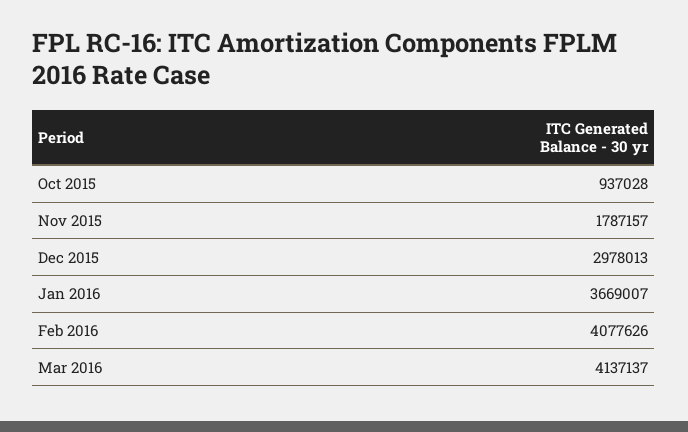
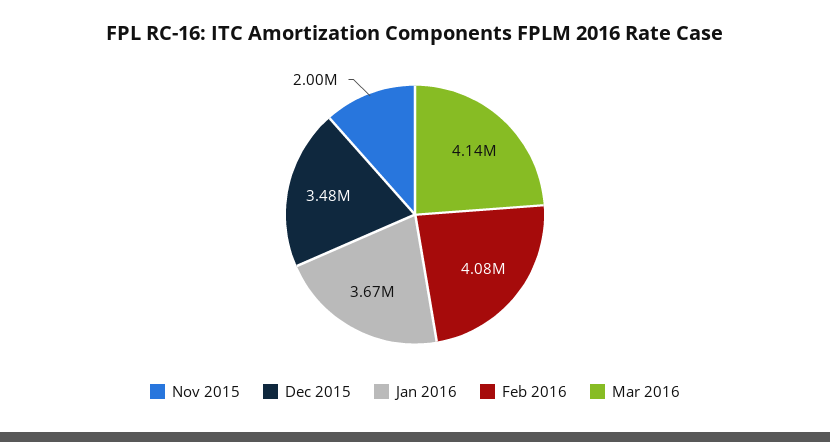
  {
-   "Oct 2015": 937028,
-   "Nov 2015": 1787157,
+   "Nov 2015": 2000000,
-   "Dec 2015": 2978013,
+   "Dec 2015": 3480000,
    "Jan 2016": 3669007,
    "Feb 2016": 4077626,
    "Mar 2016": 4137137
  }

